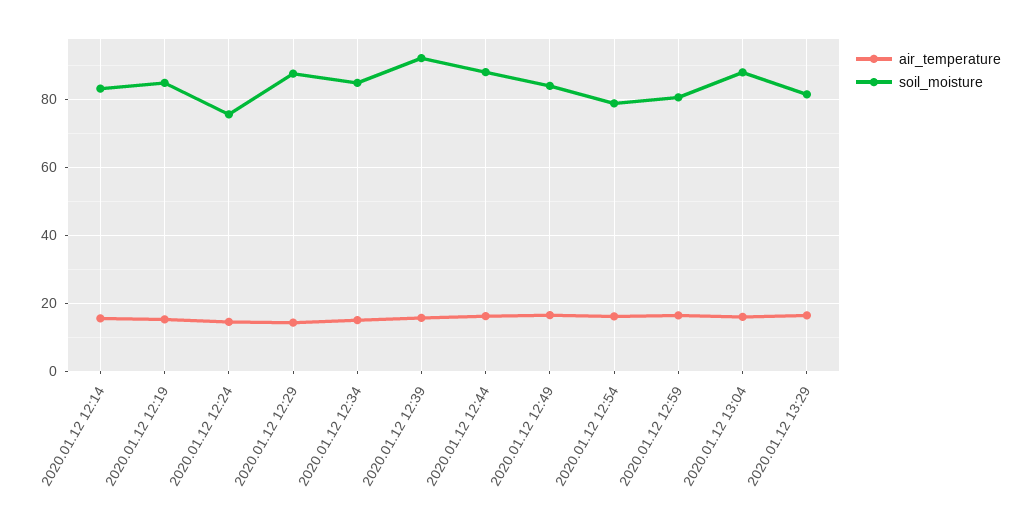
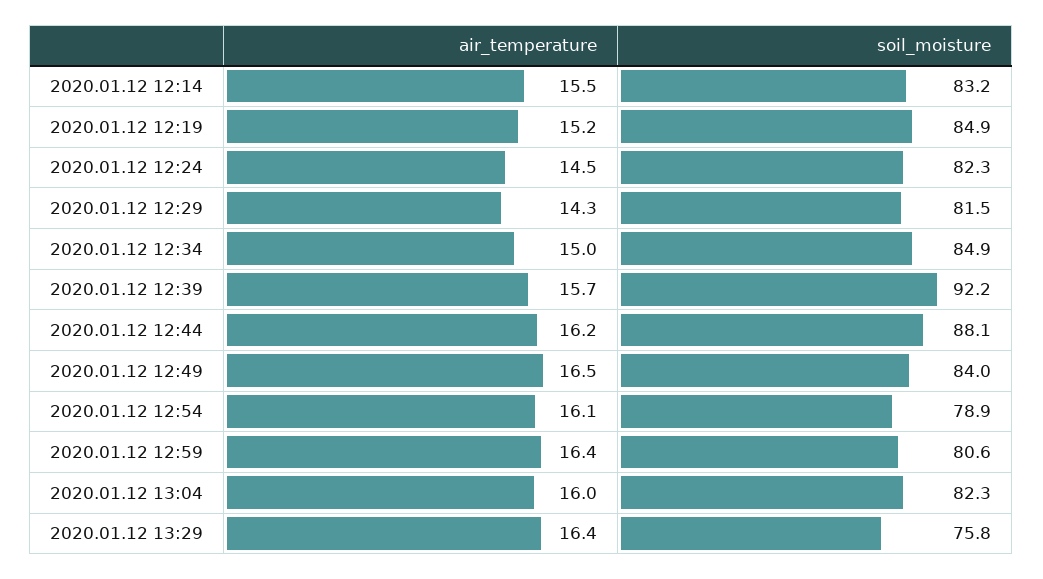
  {
    "air_temperature": {
      "2020.01.12 12:14": 15.5,
      "2020.01.12 12:19": 15.2,
      "2020.01.12 12:24": 14.5,
      "2020.01.12 12:29": 14.3,
      "2020.01.12 12:34": 15,
      "2020.01.12 12:39": 15.7,
      "2020.01.12 12:44": 16.2,
      "2020.01.12 12:49": 16.5,
      "2020.01.12 12:54": 16.1,
      "2020.01.12 12:59": 16.4,
      "2020.01.12 13:04": 16,
      "2020.01.12 13:29": 16.4
    },
    "soil_moisture": {
      "2020.01.12 12:14": 83.2,
      "2020.01.12 12:19": 84.9,
-     "2020.01.12 12:24": 76,
+     "2020.01.12 12:24": 82.3,
-     "2020.01.12 12:29": 88,
+     "2020.01.12 12:29": 81.5,
      "2020.01.12 12:34": 84.9,
      "2020.01.12 12:39": 92.2,
      "2020.01.12 12:44": 88.1,
      "2020.01.12 12:49": 84,
      "2020.01.12 12:54": 78.9,
      "2020.01.12 12:59": 80.6,
-     "2020.01.12 13:04": 88,
+     "2020.01.12 13:04": 82.3,
-     "2020.01.12 13:29": 82
+     "2020.01.12 13:29": 75.8
    }
  }

